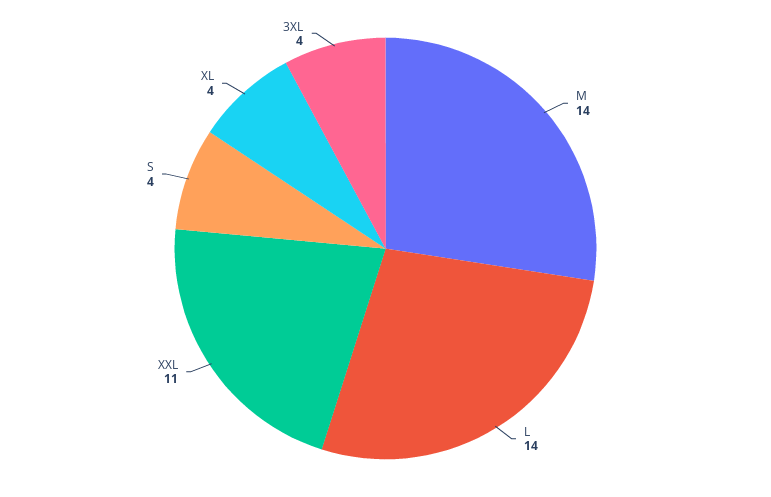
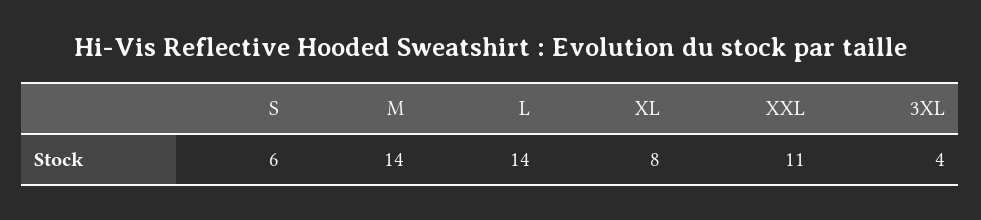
  {
    "M": 14,
    "L": 14,
    "XXL": 11,
-   "S": 4,
+   "S": 6,
-   "XL": 4,
+   "XL": 8,
    "3XL": 4
  }

